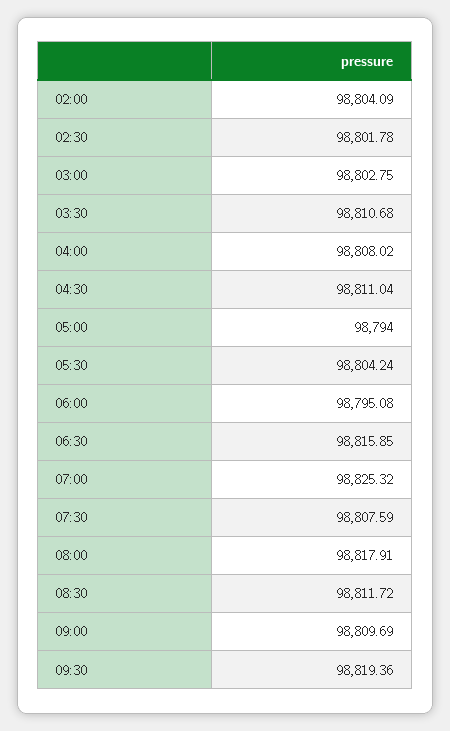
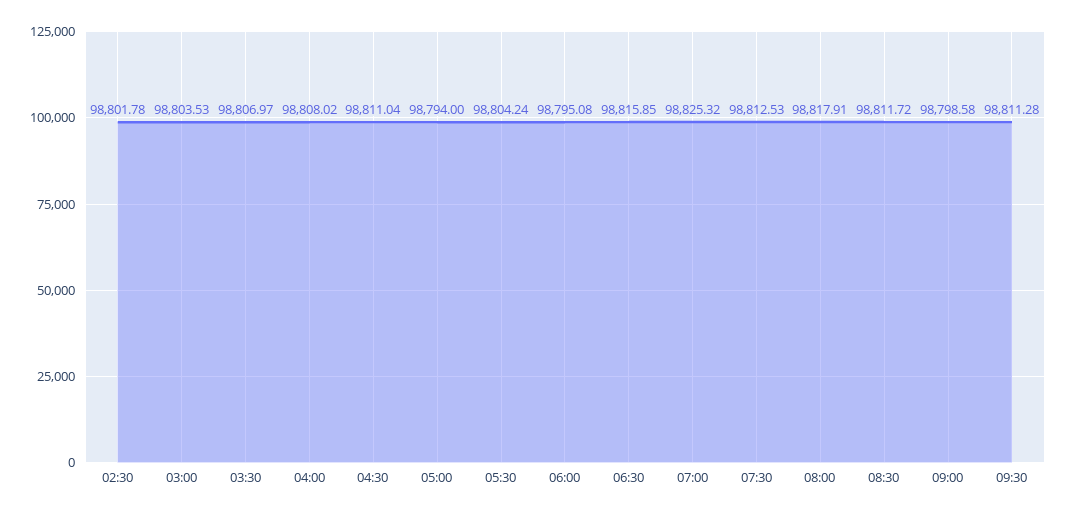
  {
-   "02:00": 98804.09,
    "02:30": 98801.78,
-   "03:00": 98802.75,
+   "03:00": 98803.53,
-   "03:30": 98810.68,
+   "03:30": 98806.97,
    "04:00": 98808.02,
    "04:30": 98811.04,
    "05:00": 98794,
    "05:30": 98804.24,
    "06:00": 98795.08,
    "06:30": 98815.85,
    "07:00": 98825.32,
-   "07:30": 98807.59,
+   "07:30": 98812.53,
    "08:00": 98817.91,
    "08:30": 98811.72,
-   "09:00": 98809.69,
+   "09:00": 98798.58,
-   "09:30": 98819.36
+   "09:30": 98811.28
  }

